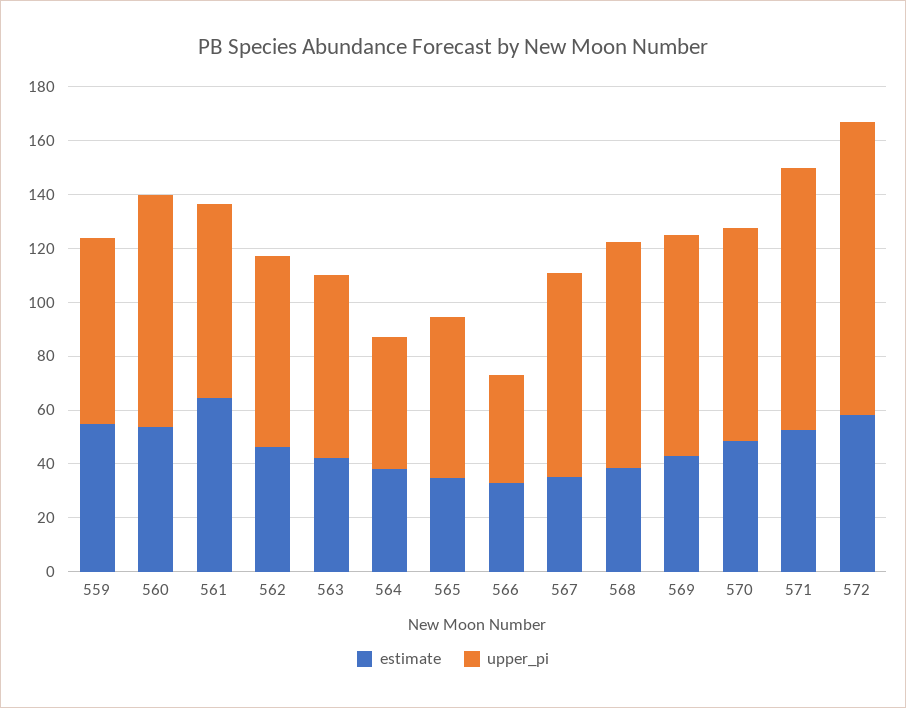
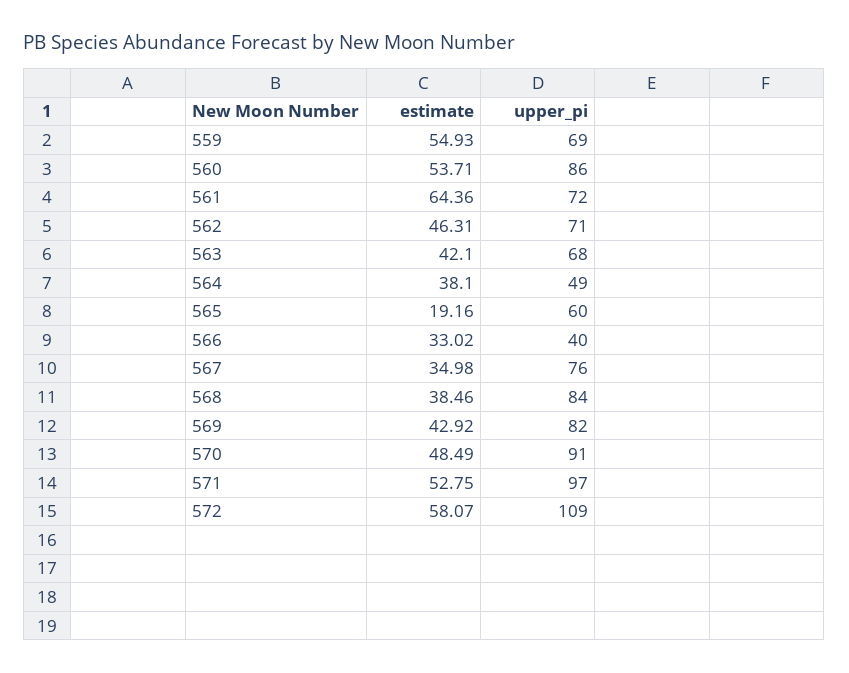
  {
    "estimate": {
      "559": 54.93,
      "560": 53.71,
      "561": 64.36,
      "562": 46.31,
      "563": 42.1,
      "564": 38.1,
-     "565": 35,
+     "565": 19.16,
      "566": 33.02,
      "567": 34.98,
      "568": 38.46,
      "569": 42.92,
      "570": 48.49,
      "571": 52.75,
      "572": 58.07
    },
    "upper_pi": {
      "559": 69,
      "560": 86,
      "561": 72,
      "562": 71,
      "563": 68,
      "564": 49,
      "565": 60,
      "566": 40,
      "567": 76,
      "568": 84,
      "569": 82,
-     "570": 80,
+     "570": 91,
      "571": 97,
      "572": 109
    }
  }

